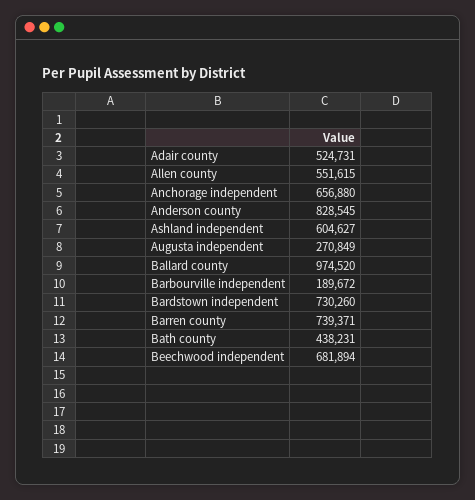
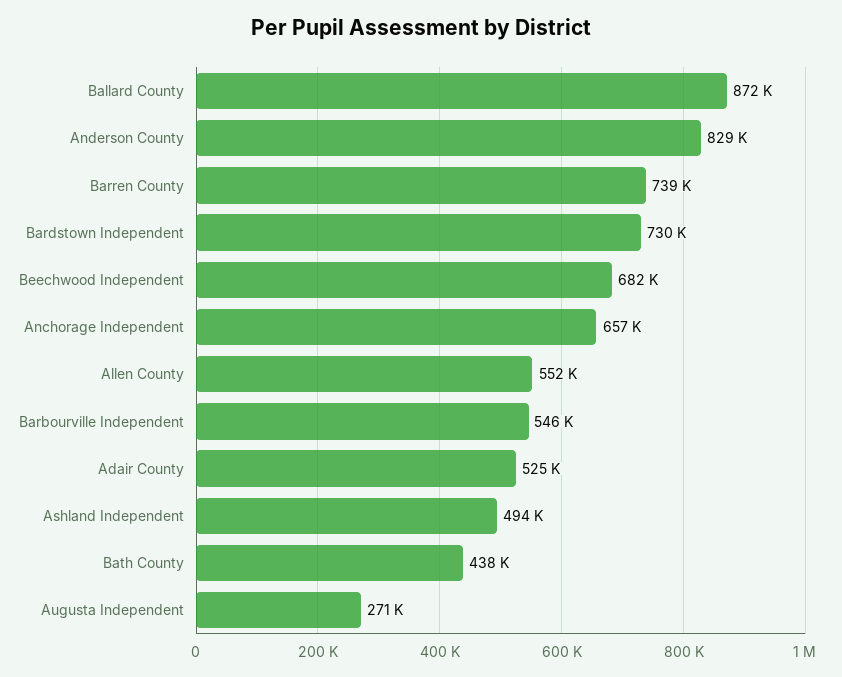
  {
    "Adair county": 524731,
    "Allen county": 551615,
    "Anchorage independent": 656880,
    "Anderson county": 828545,
-   "Ashland independent": 604627,
+   "Ashland independent": 494000,
    "Augusta independent": 270849,
-   "Ballard county": 974520,
+   "Ballard county": 872000,
-   "Barbourville independent": 189672,
+   "Barbourville independent": 546000,
    "Bardstown independent": 730260,
    "Barren county": 739371,
    "Bath county": 438231,
    "Beechwood independent": 681894
  }

